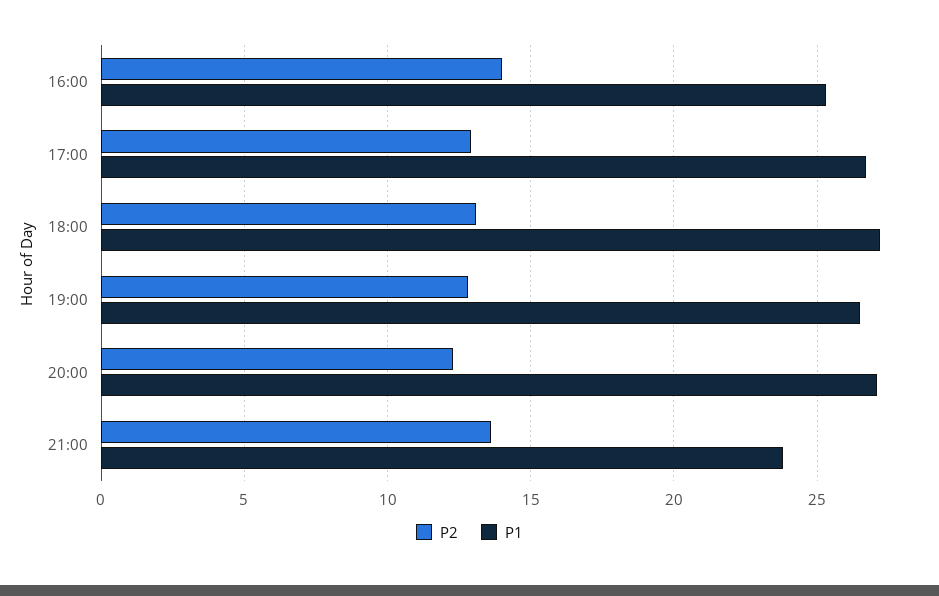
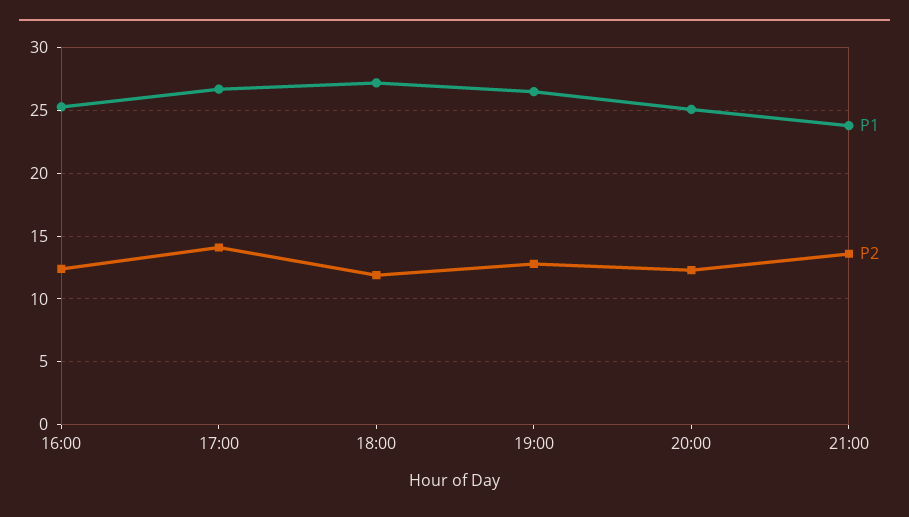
  {
    "P2": {
-     "16:00": 14,
+     "16:00": 12.5,
-     "17:00": 13,
+     "17:00": 14,
-     "18:00": 13,
+     "18:00": 12,
      "19:00": 13,
      "20:00": 12.5,
      "21:00": 13.5
    },
    "P1": {
      "16:00": 25.5,
      "17:00": 26.5,
      "18:00": 27,
      "19:00": 26.5,
-     "20:00": 27,
+     "20:00": 25,
      "21:00": 24
    }
  }

